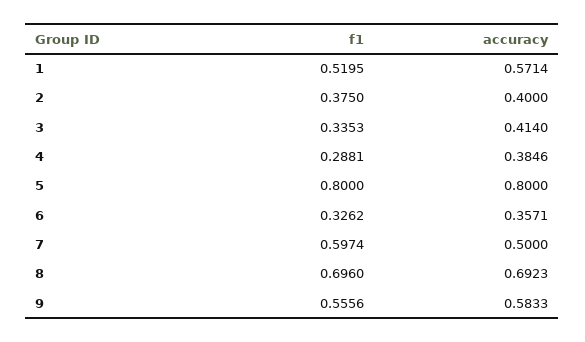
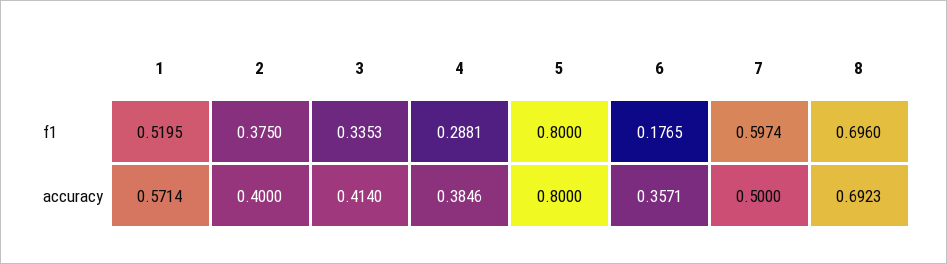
  {
    "f1": {
      "1": 0.5195,
      "2": 0.375,
      "3": 0.3353,
      "4": 0.2881,
      "5": 0.8,
-     "6": 0.3262,
+     "6": 0.1765,
      "7": 0.5974,
-     "8": 0.696,
+     "8": 0.696
-     "9": 0.5556
    },
    "accuracy": {
      "1": 0.5714,
      "2": 0.4,
      "3": 0.414,
      "4": 0.3846,
      "5": 0.8,
      "6": 0.3571,
      "7": 0.5,
-     "8": 0.6923,
+     "8": 0.6923
-     "9": 0.5833
    }
  }

